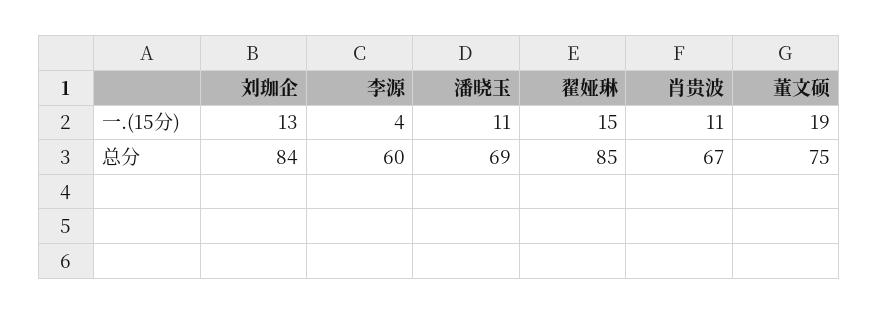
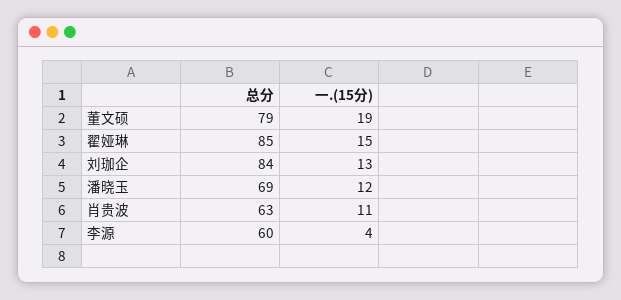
  {
    "刘珈企": {
      "一.(15分)": 13,
      "总分": 84
    },
    "李源": {
      "一.(15分)": 4,
      "总分": 60
    },
    "潘晓玉": {
-     "一.(15分)": 11,
+     "一.(15分)": 12,
      "总分": 69
    },
    "翟娅琳": {
      "一.(15分)": 15,
      "总分": 85
    },
    "肖贵波": {
      "一.(15分)": 11,
-     "总分": 67
+     "总分": 63
    },
    "董文硕": {
      "一.(15分)": 19,
-     "总分": 75
+     "总分": 79
    }
  }

